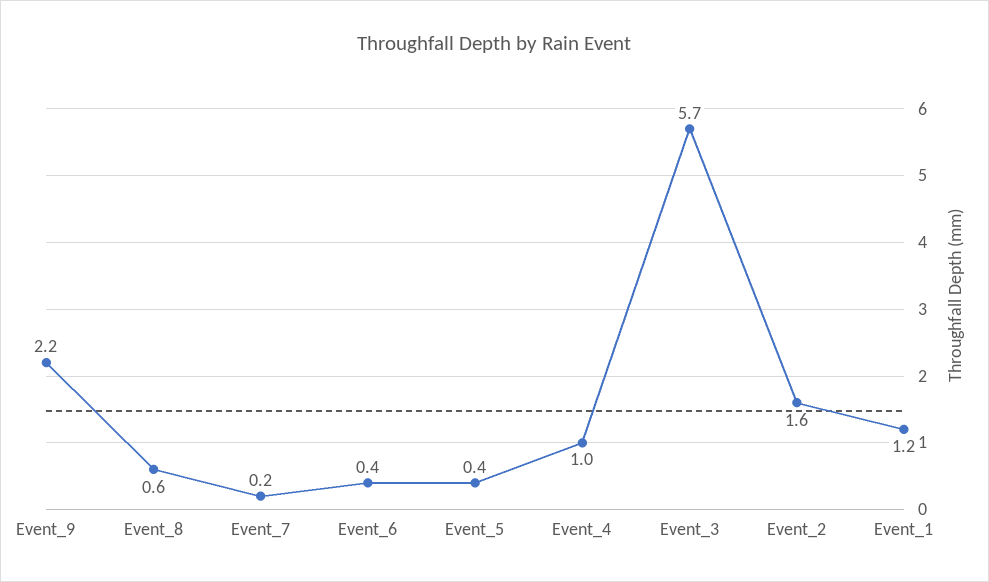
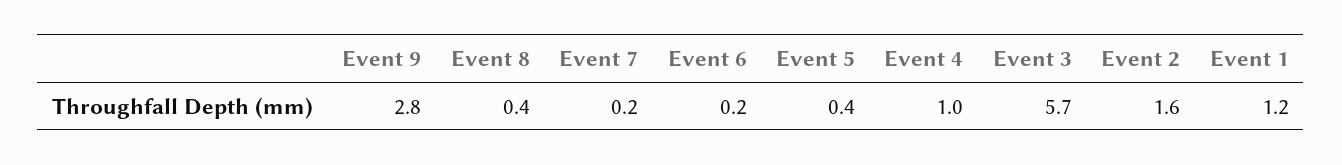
  {
-   "Event_9": 2.2,
+   "Event_9": 2.8,
-   "Event_8": 0.6,
+   "Event_8": 0.4,
    "Event_7": 0.2,
-   "Event_6": 0.4,
+   "Event_6": 0.2,
    "Event_5": 0.4,
    "Event_4": 1,
    "Event_3": 5.7,
    "Event_2": 1.6,
    "Event_1": 1.2
  }

